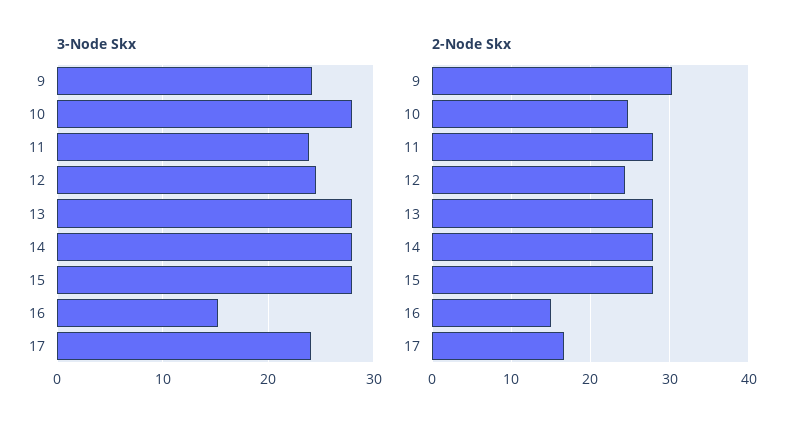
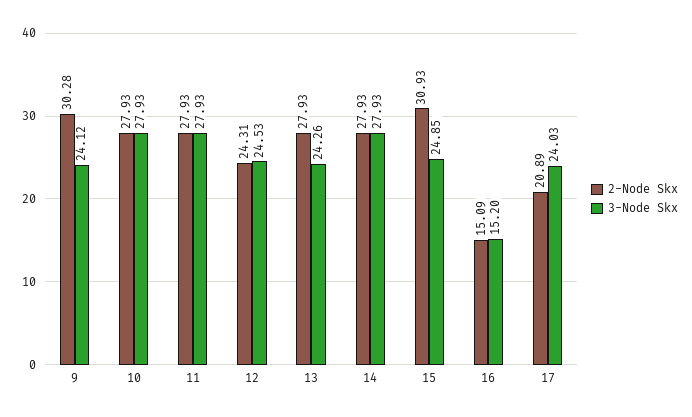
  {
    "3-Node Skx": {
      "9": 24.12,
      "10": 27.93,
-     "11": 24,
+     "11": 27.93,
      "12": 24.53,
-     "13": 28,
+     "13": 24.26,
      "14": 27.93,
-     "15": 28,
+     "15": 24.85,
      "16": 15.2,
      "17": 24.03
    },
    "2-Node Skx": {
      "9": 30.28,
-     "10": 25,
+     "10": 27.93,
      "11": 27.93,
      "12": 24.31,
      "13": 27.93,
      "14": 27.93,
-     "15": 28,
+     "15": 30.93,
      "16": 15.09,
-     "17": 17
+     "17": 20.89
    }
  }

